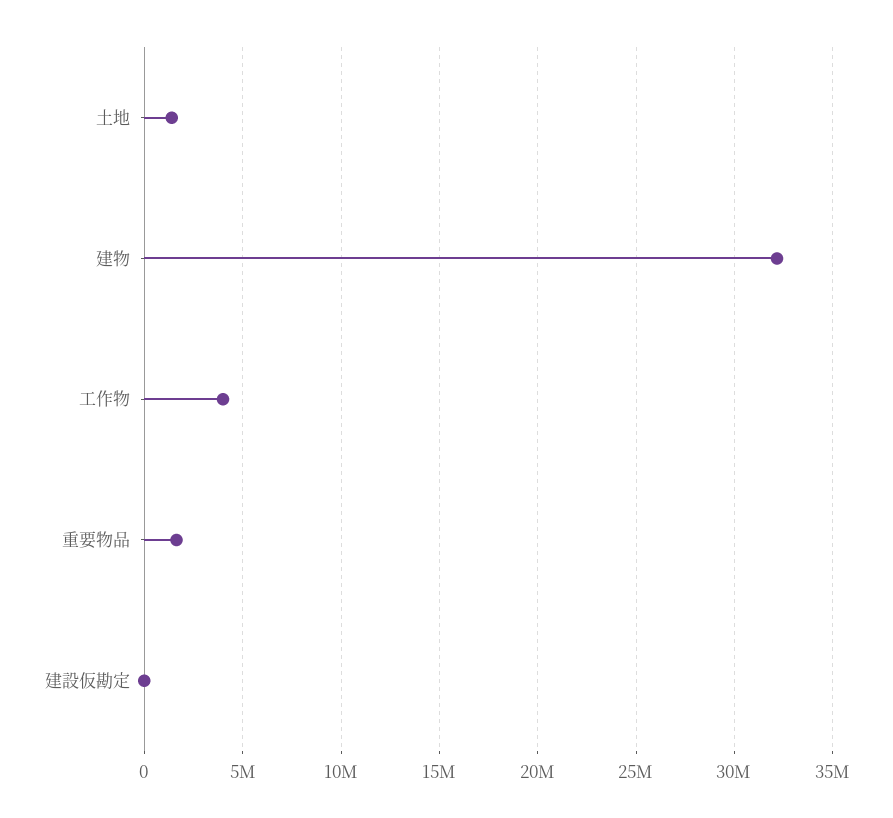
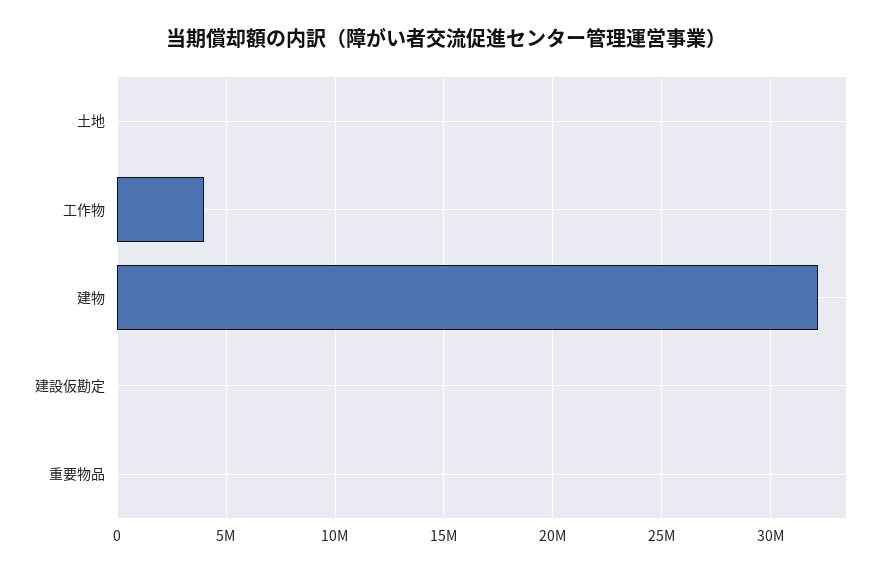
  {
-   "土地": 1500000,
+   "土地": 0,
    "建物": 32000000,
    "工作物": 4000000,
-   "重要物品": 1500000,
+   "重要物品": 0,
    "建設仮勘定": 0
  }

